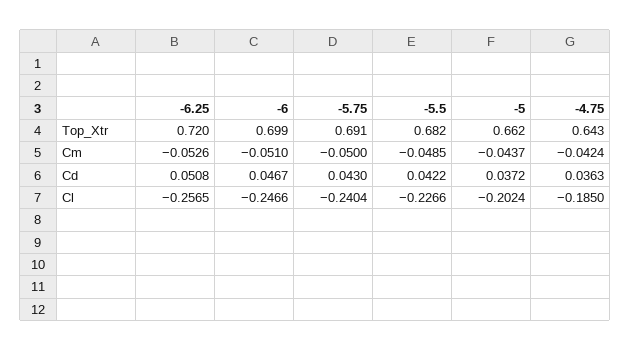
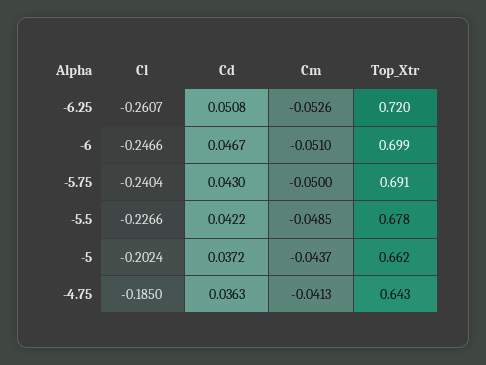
  {
    "-6.25": {
      "Top_Xtr": 0.72,
      "Cm": -0.0526,
      "Cd": 0.0508,
-     "Cl": -0.2565
+     "Cl": -0.2607
    },
    "-6": {
      "Top_Xtr": 0.699,
      "Cm": -0.051,
      "Cd": 0.0467,
      "Cl": -0.2466
    },
    "-5.75": {
      "Top_Xtr": 0.691,
      "Cm": -0.05,
      "Cd": 0.043,
      "Cl": -0.2404
    },
    "-5.5": {
-     "Top_Xtr": 0.682,
+     "Top_Xtr": 0.678,
      "Cm": -0.0485,
      "Cd": 0.0422,
      "Cl": -0.2266
    },
    "-5": {
      "Top_Xtr": 0.662,
      "Cm": -0.0437,
      "Cd": 0.0372,
      "Cl": -0.2024
    },
    "-4.75": {
      "Top_Xtr": 0.643,
-     "Cm": -0.0424,
+     "Cm": -0.0413,
      "Cd": 0.0363,
      "Cl": -0.185
    }
  }

